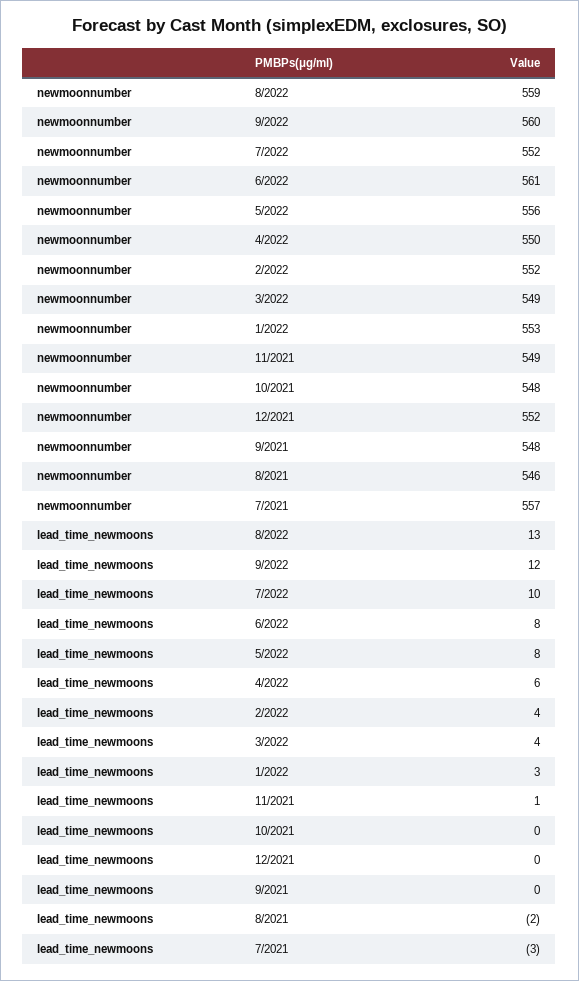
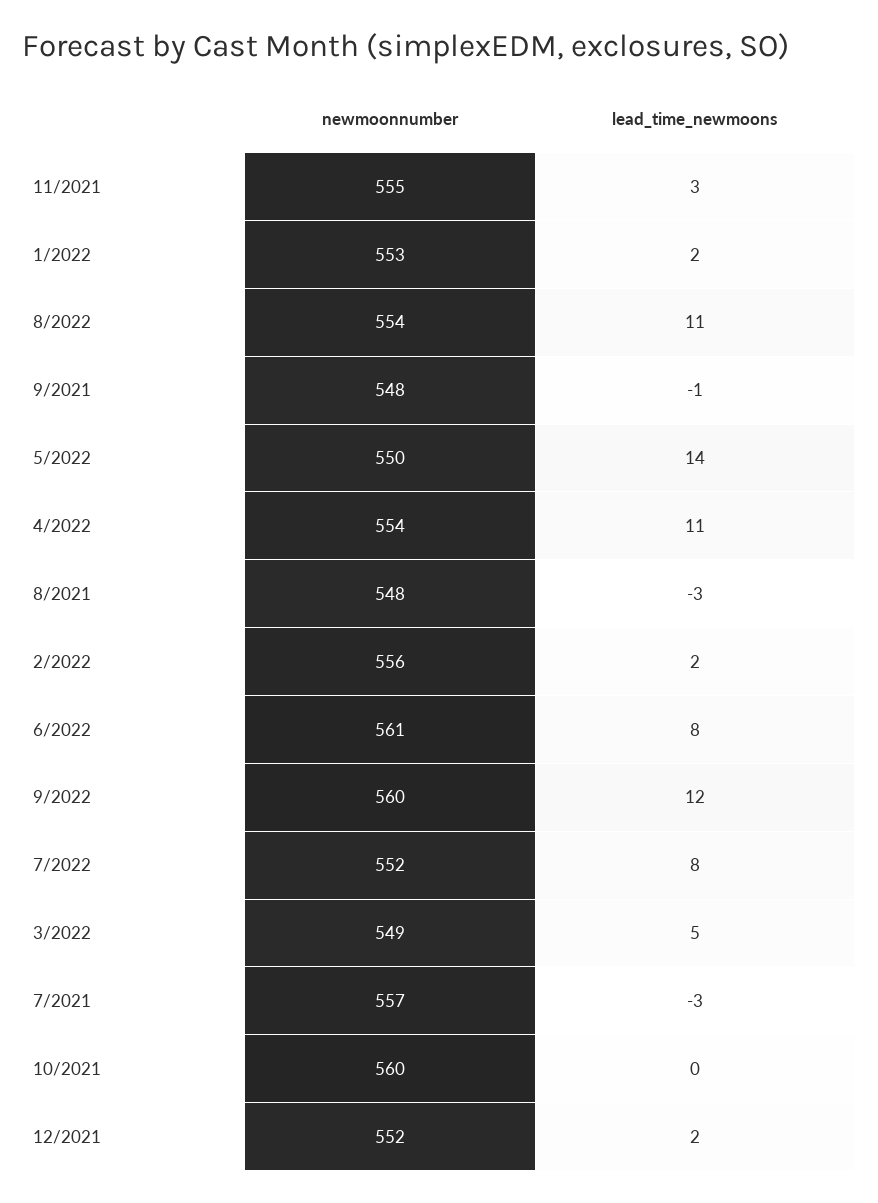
  {
    "newmoonnumber": {
-     "8/2022": 559,
+     "8/2022": 554,
      "9/2022": 560,
      "7/2022": 552,
      "6/2022": 561,
-     "5/2022": 556,
+     "5/2022": 550,
-     "4/2022": 550,
+     "4/2022": 554,
-     "2/2022": 552,
+     "2/2022": 556,
      "3/2022": 549,
      "1/2022": 553,
-     "11/2021": 549,
+     "11/2021": 555,
-     "10/2021": 548,
+     "10/2021": 560,
      "12/2021": 552,
      "9/2021": 548,
-     "8/2021": 546,
+     "8/2021": 548,
      "7/2021": 557
    },
    "lead_time_newmoons": {
-     "8/2022": 13,
+     "8/2022": 11,
      "9/2022": 12,
-     "7/2022": 10,
+     "7/2022": 8,
      "6/2022": 8,
-     "5/2022": 8,
+     "5/2022": 14,
-     "4/2022": 6,
+     "4/2022": 11,
-     "2/2022": 4,
+     "2/2022": 2,
-     "3/2022": 4,
+     "3/2022": 5,
-     "1/2022": 3,
+     "1/2022": 2,
-     "11/2021": 1,
+     "11/2021": 3,
      "10/2021": 0,
-     "12/2021": 0,
+     "12/2021": 2,
-     "9/2021": 0,
+     "9/2021": -1,
-     "8/2021": -2,
+     "8/2021": -3,
      "7/2021": -3
    }
  }

